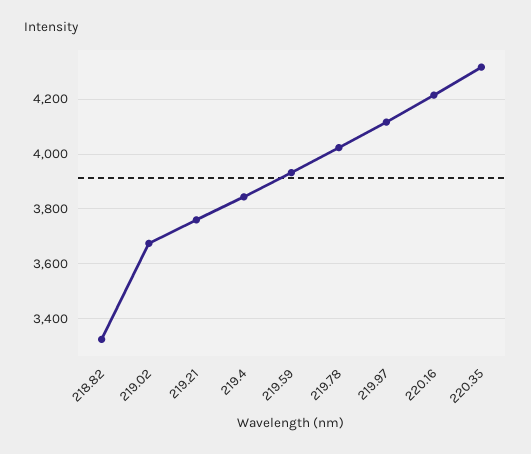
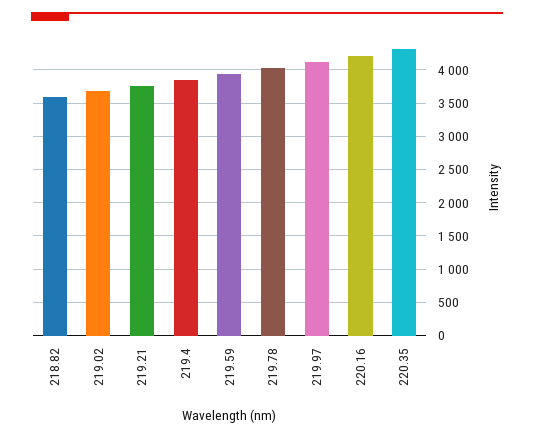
  {
-   "218.82": 3325,
+   "218.82": 3600,
    "219.02": 3675,
    "219.21": 3750,
    "219.4": 3850,
    "219.59": 3925,
    "219.78": 4025,
    "219.97": 4125,
    "220.16": 4225,
    "220.35": 4325
  }

